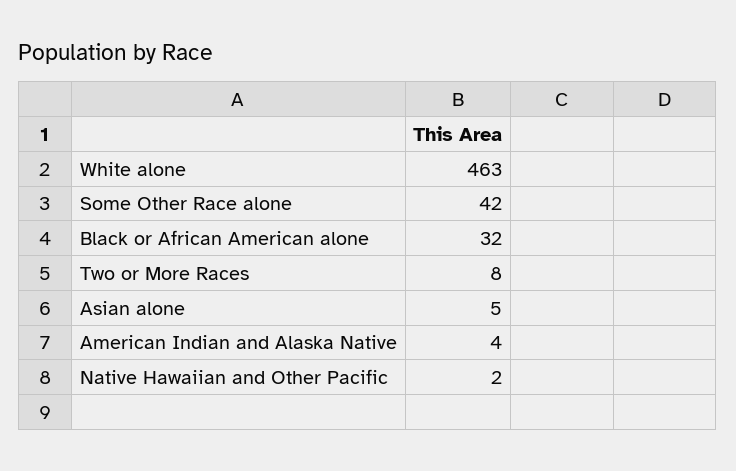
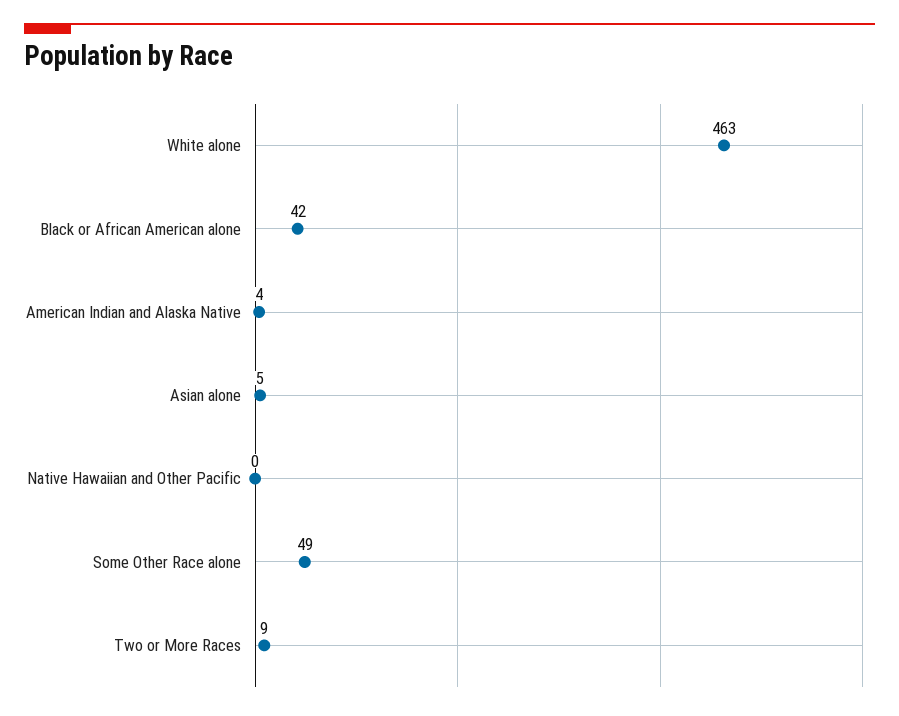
  {
    "White alone": 463,
-   "Some Other Race alone": 42,
+   "Some Other Race alone": 49,
-   "Black or African American alone": 32,
+   "Black or African American alone": 42,
-   "Two or More Races": 8,
+   "Two or More Races": 9,
    "Asian alone": 5,
    "American Indian and Alaska Native": 4,
-   "Native Hawaiian and Other Pacific": 2
+   "Native Hawaiian and Other Pacific": 0
  }

